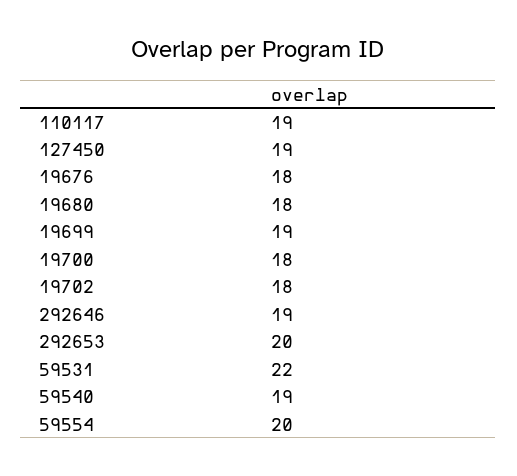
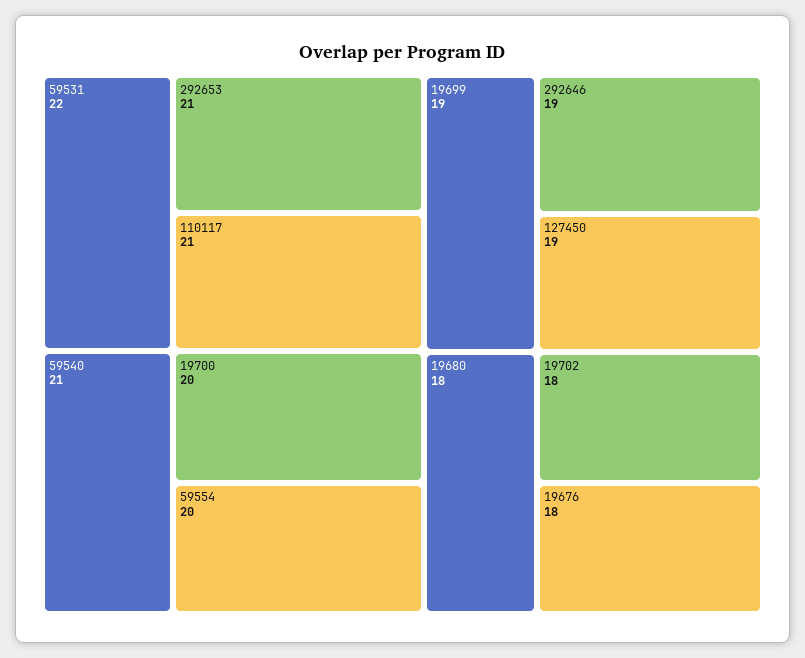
  {
-   "110117": 19,
+   "110117": 21,
    "127450": 19,
    "19676": 18,
    "19680": 18,
    "19699": 19,
-   "19700": 18,
+   "19700": 20,
    "19702": 18,
    "292646": 19,
-   "292653": 20,
+   "292653": 21,
    "59531": 22,
-   "59540": 19,
+   "59540": 21,
    "59554": 20
  }

